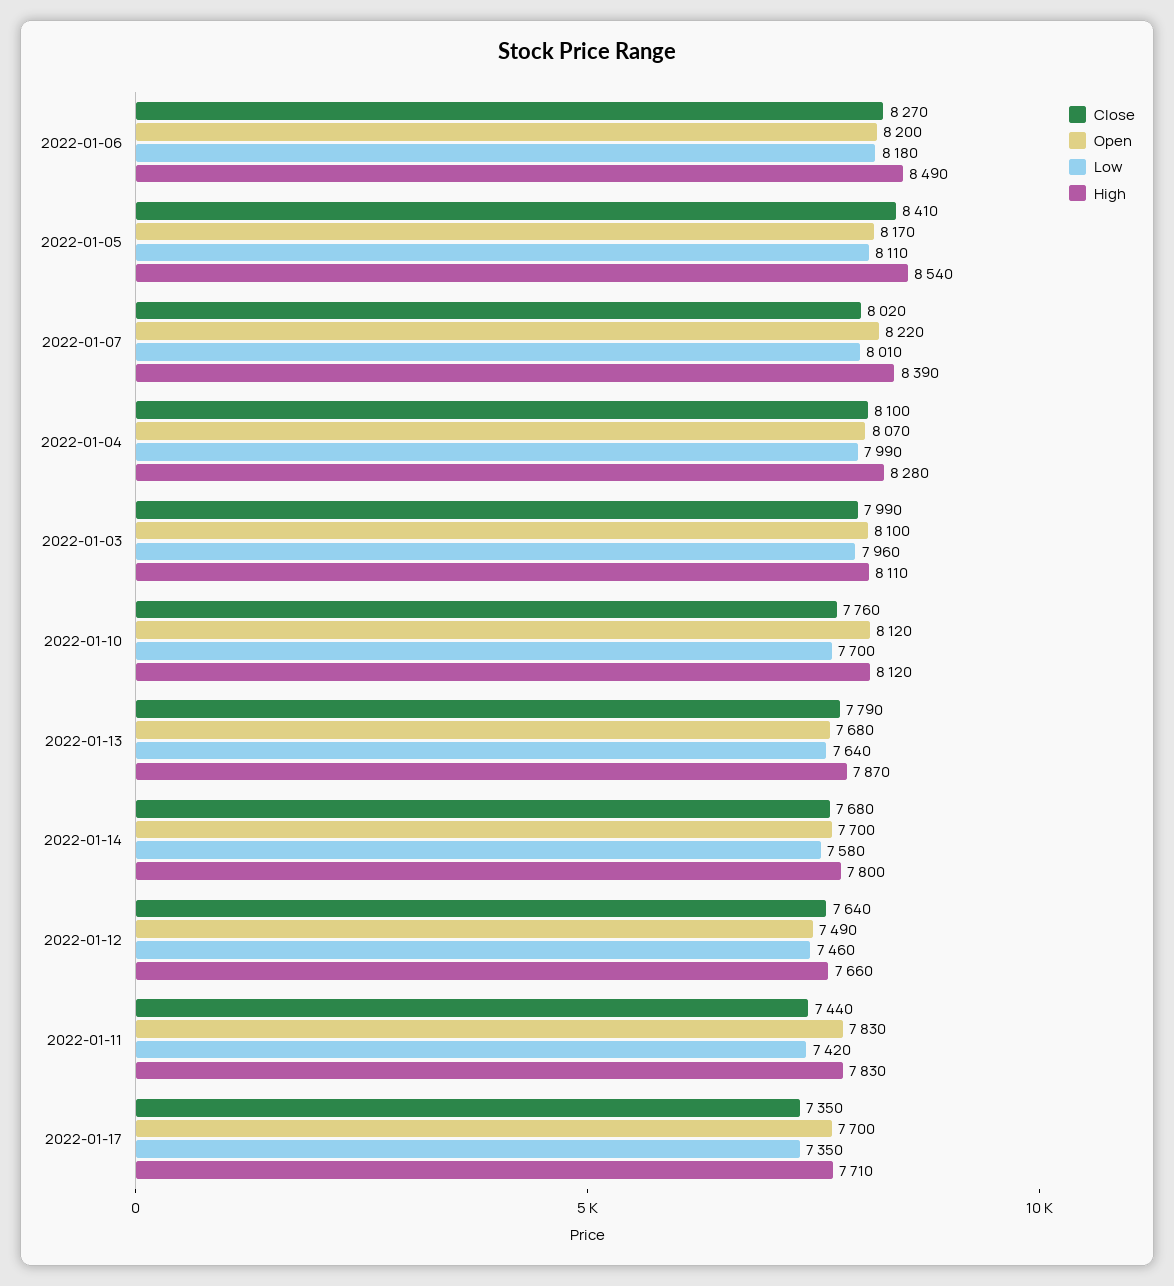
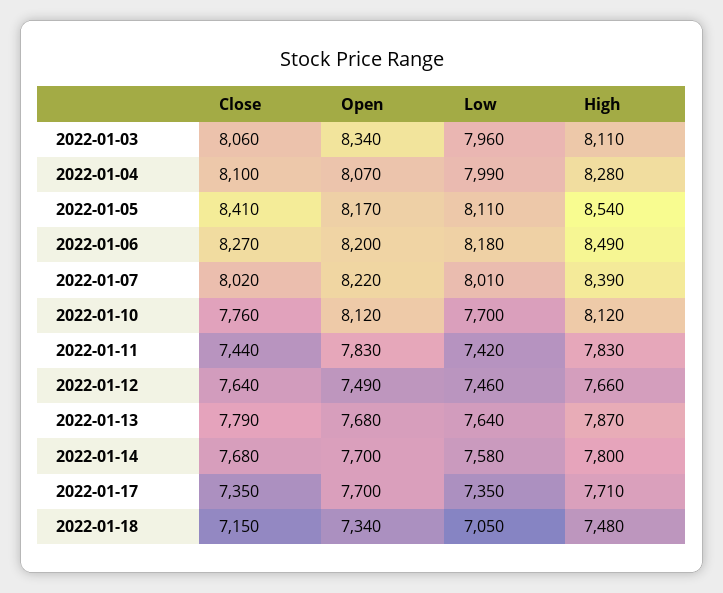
  {
    "Close": {
      "2022-01-06": 8270,
      "2022-01-05": 8410,
      "2022-01-07": 8020,
      "2022-01-04": 8100,
-     "2022-01-03": 7990,
+     "2022-01-03": 8060,
      "2022-01-10": 7760,
      "2022-01-13": 7790,
      "2022-01-14": 7680,
      "2022-01-12": 7640,
      "2022-01-11": 7440,
-     "2022-01-17": 7350
+     "2022-01-17": 7350,
+     "2022-01-18": 7150
    },
    "Open": {
      "2022-01-06": 8200,
      "2022-01-05": 8170,
      "2022-01-07": 8220,
      "2022-01-04": 8070,
-     "2022-01-03": 8100,
+     "2022-01-03": 8340,
      "2022-01-10": 8120,
      "2022-01-13": 7680,
      "2022-01-14": 7700,
      "2022-01-12": 7490,
      "2022-01-11": 7830,
-     "2022-01-17": 7700
+     "2022-01-17": 7700,
+     "2022-01-18": 7340
    },
    "Low": {
      "2022-01-06": 8180,
      "2022-01-05": 8110,
      "2022-01-07": 8010,
      "2022-01-04": 7990,
      "2022-01-03": 7960,
      "2022-01-10": 7700,
      "2022-01-13": 7640,
      "2022-01-14": 7580,
      "2022-01-12": 7460,
      "2022-01-11": 7420,
-     "2022-01-17": 7350
+     "2022-01-17": 7350,
+     "2022-01-18": 7050
    },
    "High": {
      "2022-01-06": 8490,
      "2022-01-05": 8540,
      "2022-01-07": 8390,
      "2022-01-04": 8280,
      "2022-01-03": 8110,
      "2022-01-10": 8120,
      "2022-01-13": 7870,
      "2022-01-14": 7800,
      "2022-01-12": 7660,
      "2022-01-11": 7830,
-     "2022-01-17": 7710
+     "2022-01-17": 7710,
+     "2022-01-18": 7480
    }
  }

